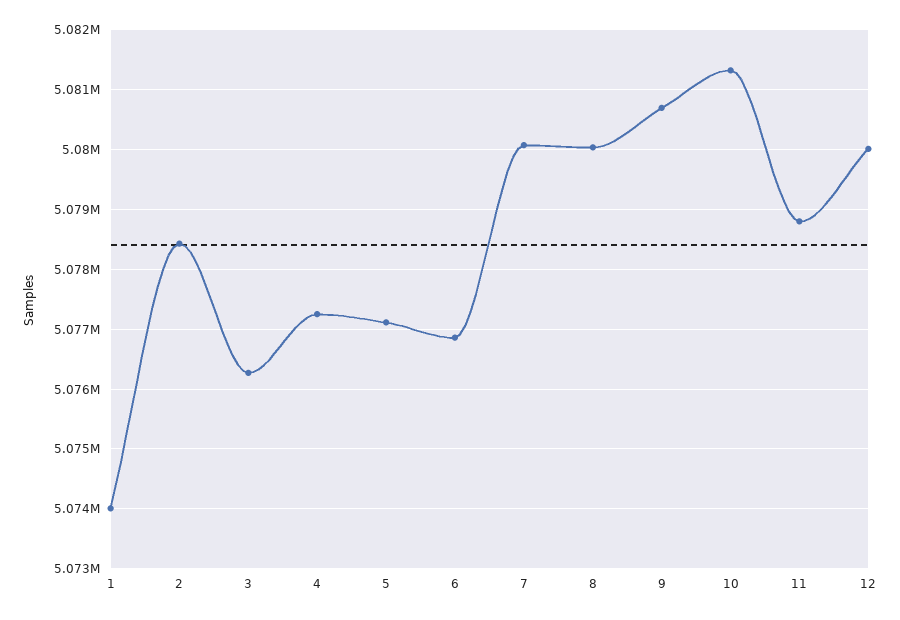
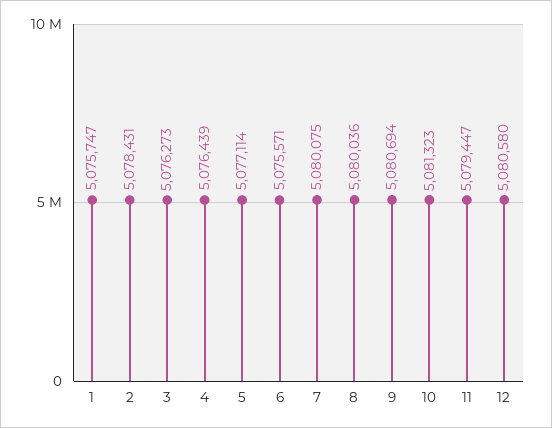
  {
-   "1": 5074000,
+   "1": 5075747,
    "2": 5078431,
    "3": 5076273,
-   "4": 5077200,
+   "4": 5076439,
    "5": 5077114,
-   "6": 5076800,
+   "6": 5075571,
    "7": 5080075,
    "8": 5080036,
    "9": 5080694,
    "10": 5081323,
-   "11": 5078800,
+   "11": 5079447,
-   "12": 5080000
+   "12": 5080580
  }

